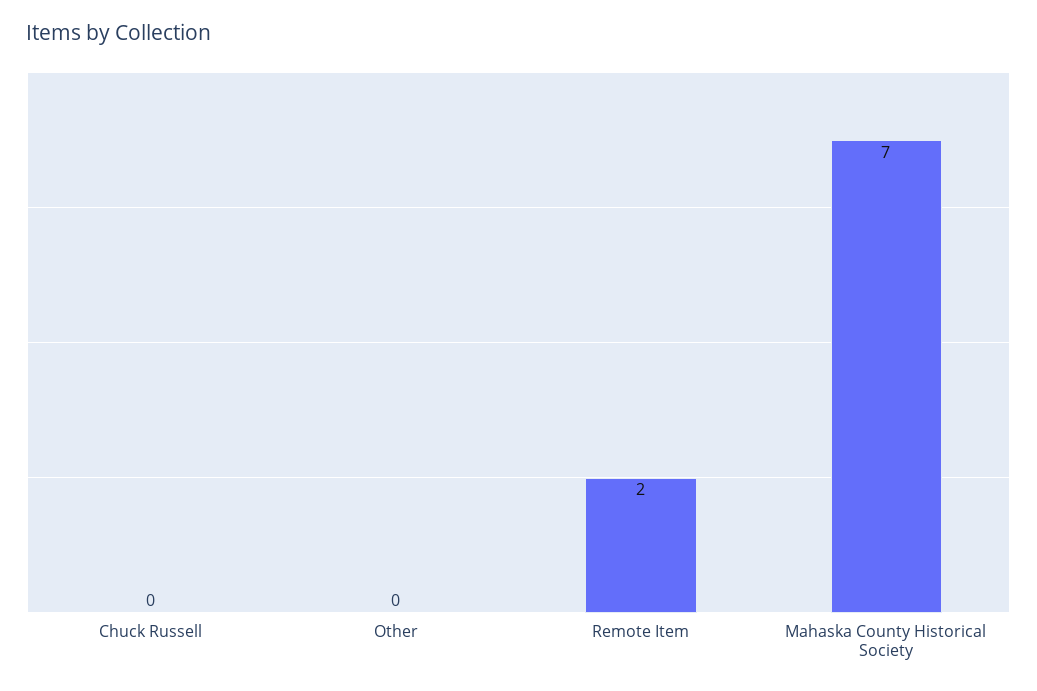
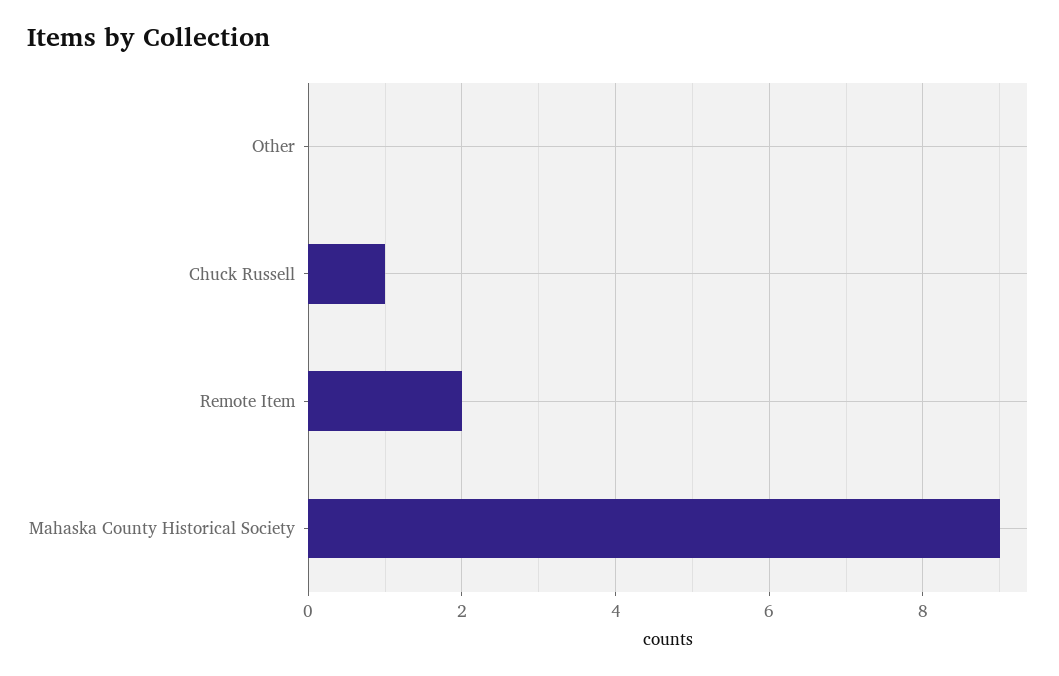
  {
-   "Chuck Russell": 0,
+   "Chuck Russell": 1,
    "Other": 0,
    "Remote Item": 2,
-   "Mahaska County Historical Society": 7
+   "Mahaska County Historical Society": 9
  }

